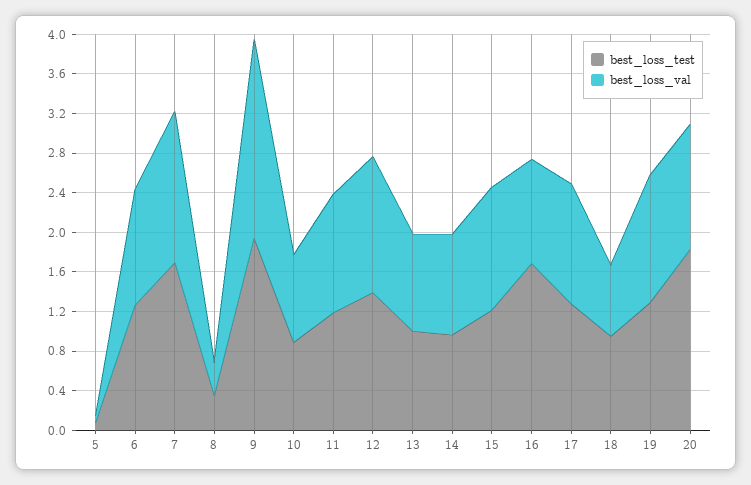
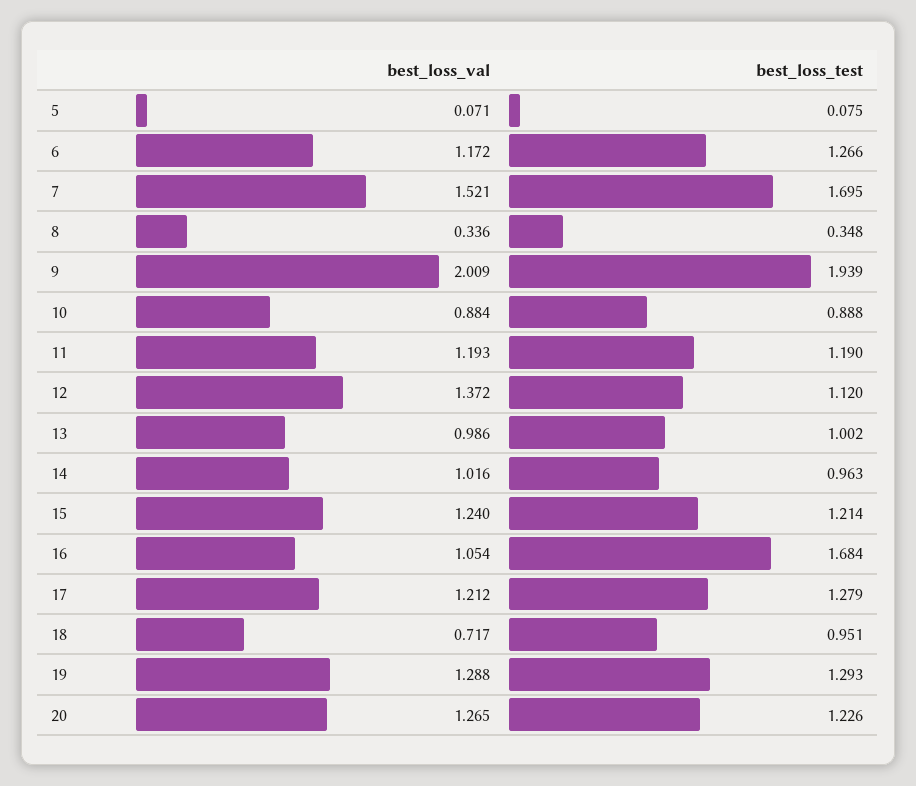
  {
    "best_loss_test": {
      "5": 0.075,
      "6": 1.266,
      "7": 1.695,
      "8": 0.348,
      "9": 1.939,
      "10": 0.888,
      "11": 1.19,
-     "12": 1.4,
+     "12": 1.12,
      "13": 1.002,
      "14": 0.963,
      "15": 1.214,
      "16": 1.684,
      "17": 1.279,
      "18": 0.951,
      "19": 1.293,
-     "20": 1.8
+     "20": 1.226
    },
    "best_loss_val": {
      "5": 0.071,
      "6": 1.172,
      "7": 1.521,
      "8": 0.336,
      "9": 2.009,
      "10": 0.884,
      "11": 1.193,
      "12": 1.372,
      "13": 0.986,
      "14": 1.016,
      "15": 1.24,
      "16": 1.054,
      "17": 1.212,
      "18": 0.717,
      "19": 1.288,
      "20": 1.265
    }
  }

